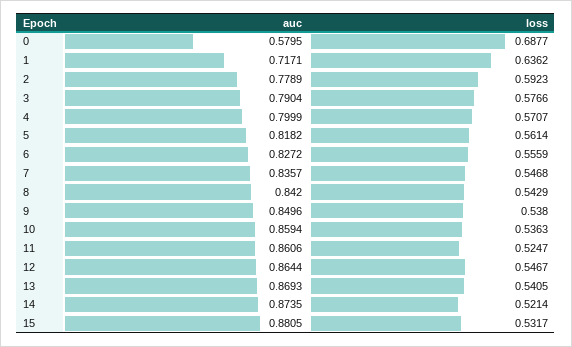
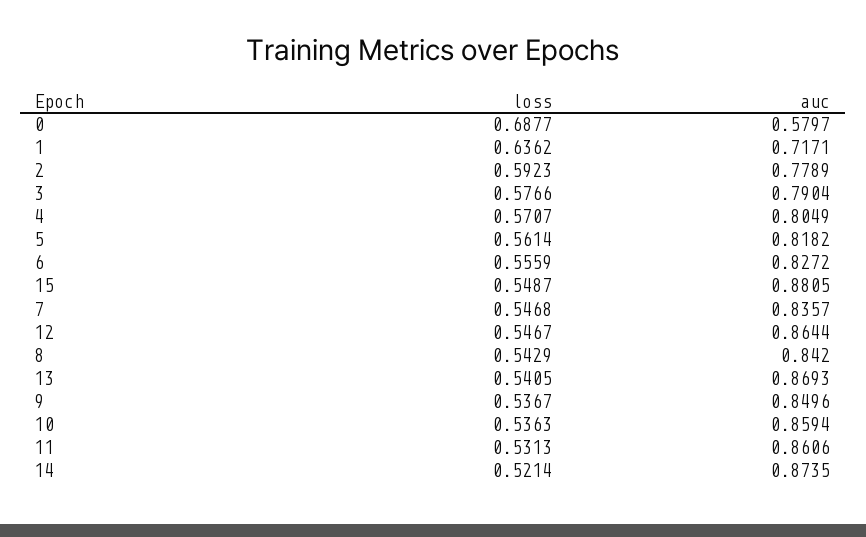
  {
    "auc": {
-     "0": 0.5795,
+     "0": 0.5797,
      "1": 0.7171,
      "2": 0.7789,
      "3": 0.7904,
-     "4": 0.7999,
+     "4": 0.8049,
      "5": 0.8182,
      "6": 0.8272,
      "7": 0.8357,
      "8": 0.842,
      "9": 0.8496,
      "10": 0.8594,
      "11": 0.8606,
      "12": 0.8644,
      "13": 0.8693,
      "14": 0.8735,
      "15": 0.8805
    },
    "loss": {
      "0": 0.6877,
      "1": 0.6362,
      "2": 0.5923,
      "3": 0.5766,
      "4": 0.5707,
      "5": 0.5614,
      "6": 0.5559,
      "7": 0.5468,
      "8": 0.5429,
-     "9": 0.538,
+     "9": 0.5367,
      "10": 0.5363,
-     "11": 0.5247,
+     "11": 0.5313,
      "12": 0.5467,
      "13": 0.5405,
      "14": 0.5214,
-     "15": 0.5317
+     "15": 0.5487
    }
  }

